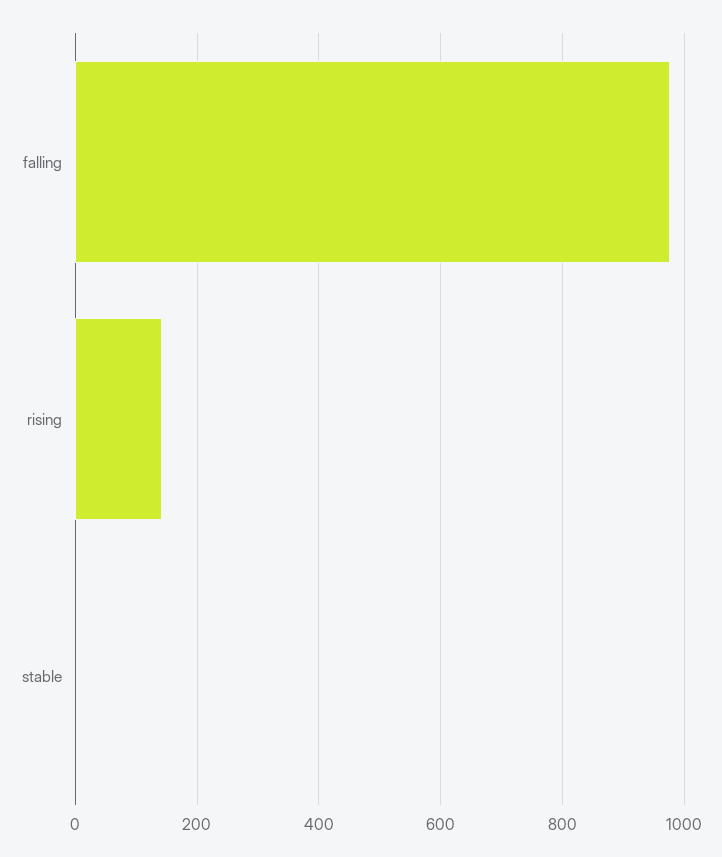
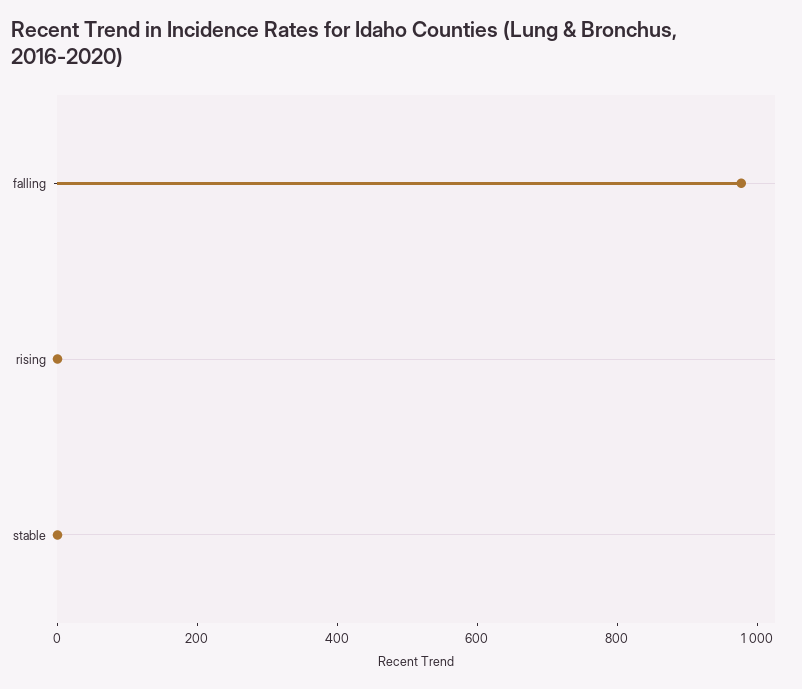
  {
    "falling": 980,
-   "rising": 140,
+   "rising": 0,
    "stable": 0
  }

